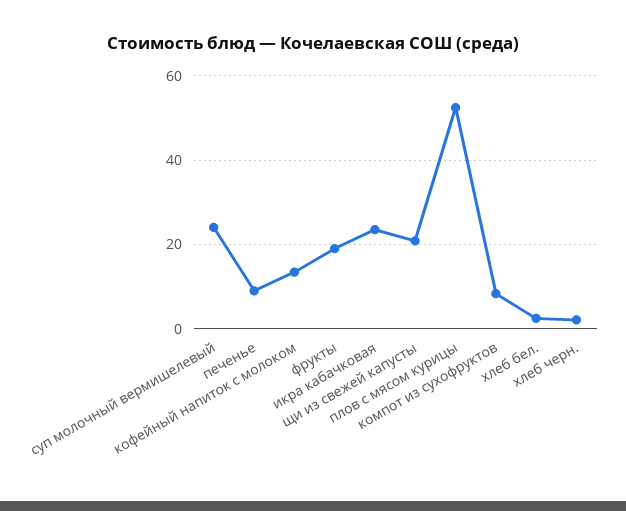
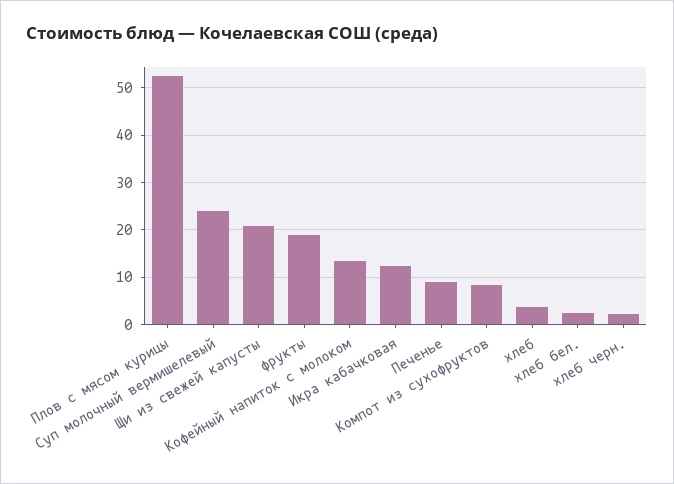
  {
    "суп молочный вермишелевый": 24,
    "печенье": 10,
    "кофейный напиток с молоком": 14,
    "фрукты": 20,
-   "икра кабачковая": 24,
+   "икра кабачковая": 12,
    "щи из свежей капусты": 20,
    "плов с мясом курицы": 52,
    "компот из сухофруктов": 8,
    "хлеб бел.": 2,
-   "хлеб черн.": 2
+   "хлеб черн.": 2,
+   "хлеб": 4
  }

